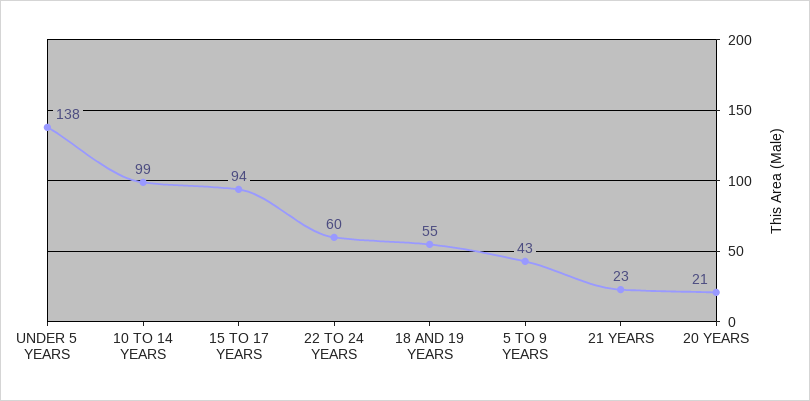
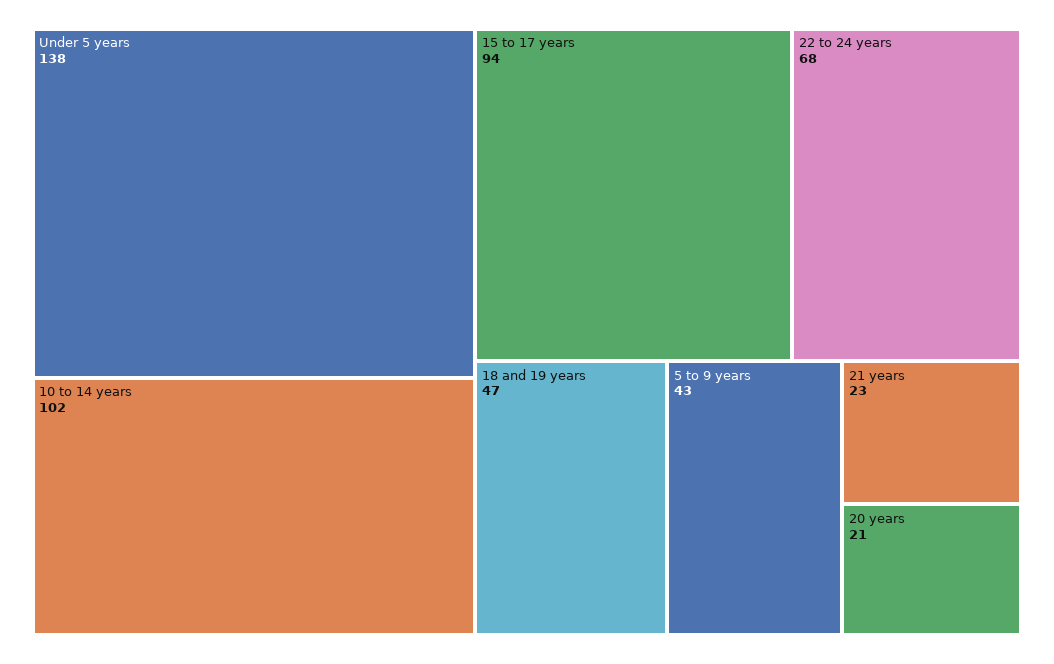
  {
    "UNDER 5 YEARS": 138,
-   "10 TO 14 YEARS": 99,
+   "10 TO 14 YEARS": 102,
    "15 TO 17 YEARS": 94,
-   "22 TO 24 YEARS": 60,
+   "22 TO 24 YEARS": 68,
-   "18 AND 19 YEARS": 55,
+   "18 AND 19 YEARS": 47,
    "5 TO 9 YEARS": 43,
    "21 YEARS": 23,
    "20 YEARS": 21
  }

